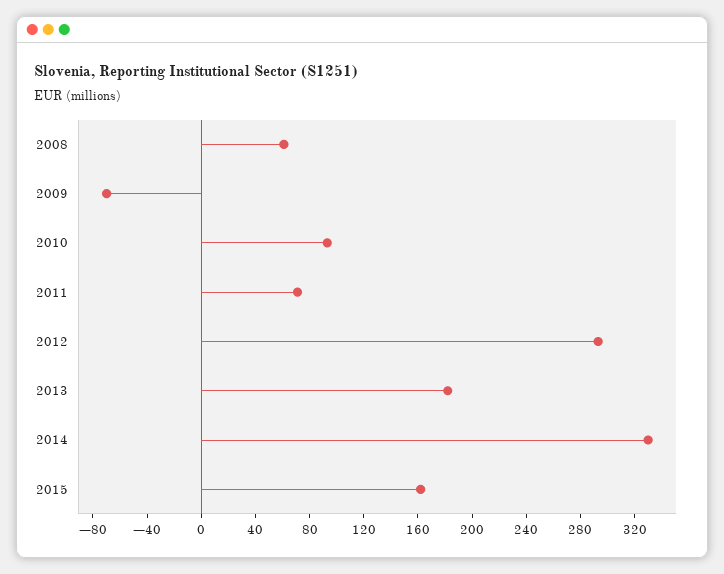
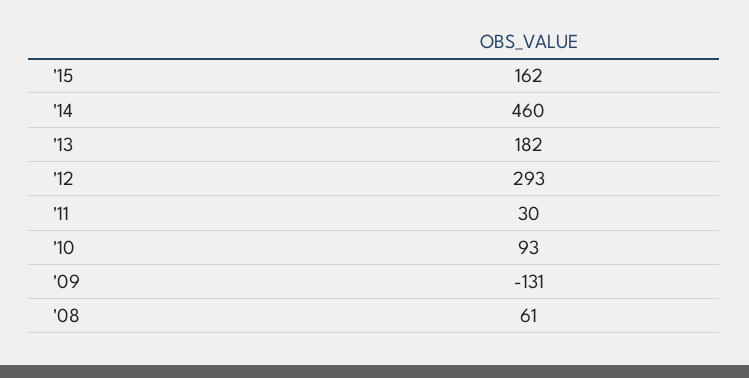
  {
    "2008": 61,
-   "2009": -70,
+   "2009": -131,
    "2010": 93,
-   "2011": 70,
+   "2011": 30,
    "2012": 293,
    "2013": 182,
-   "2014": 330,
+   "2014": 460,
    "2015": 162
  }

